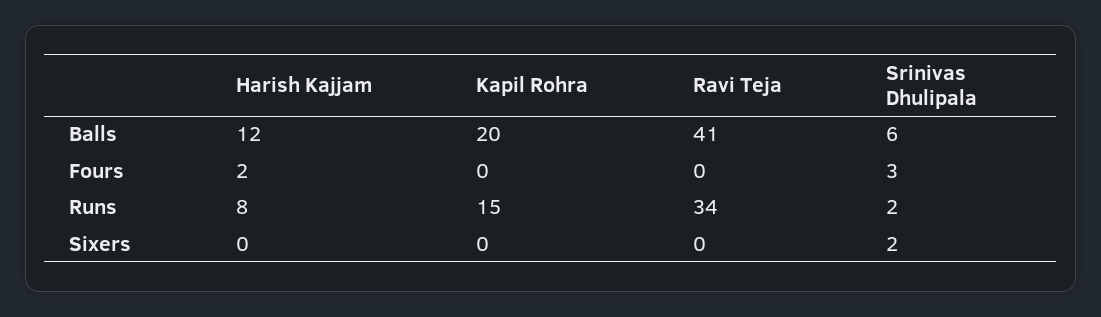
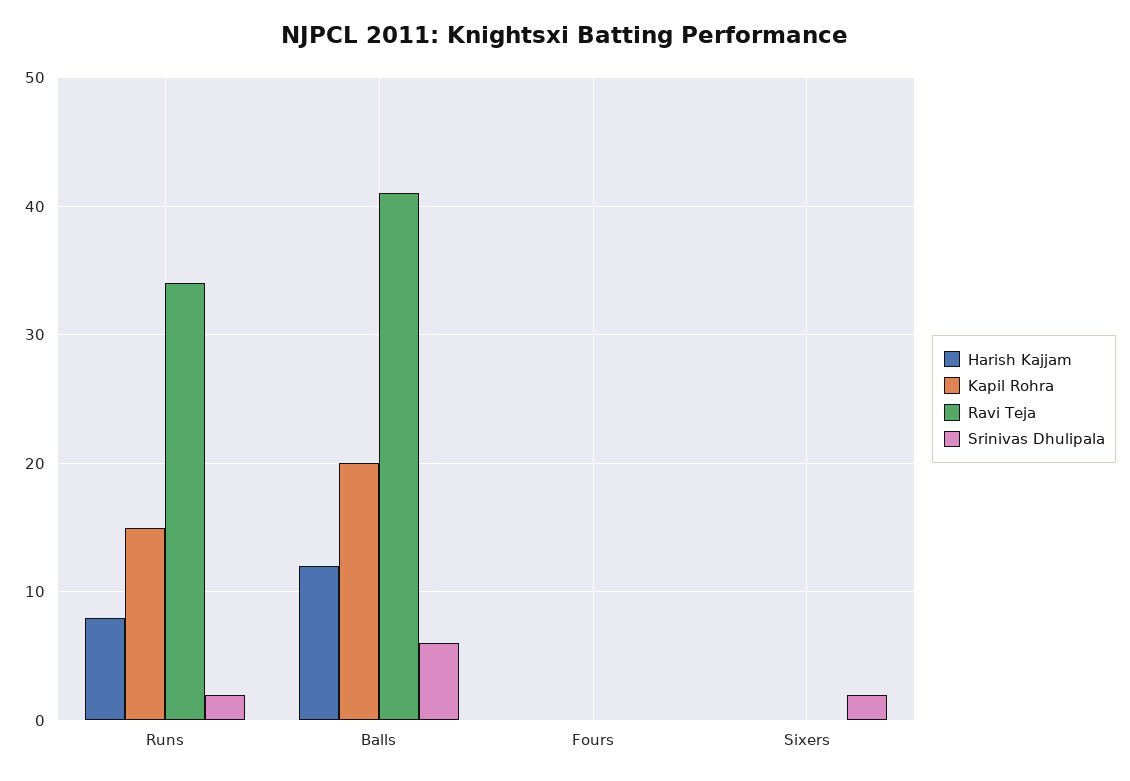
  {
    "Harish Kajjam": {
      "Balls": 12,
-     "Fours": 2,
+     "Fours": 0,
      "Runs": 8,
      "Sixers": 0
    },
    "Kapil Rohra": {
      "Balls": 20,
      "Fours": 0,
      "Runs": 15,
      "Sixers": 0
    },
    "Ravi Teja": {
      "Balls": 41,
      "Fours": 0,
      "Runs": 34,
      "Sixers": 0
    },
    "Srinivas Dhulipala": {
      "Balls": 6,
-     "Fours": 3,
+     "Fours": 0,
      "Runs": 2,
      "Sixers": 2
    }
  }

